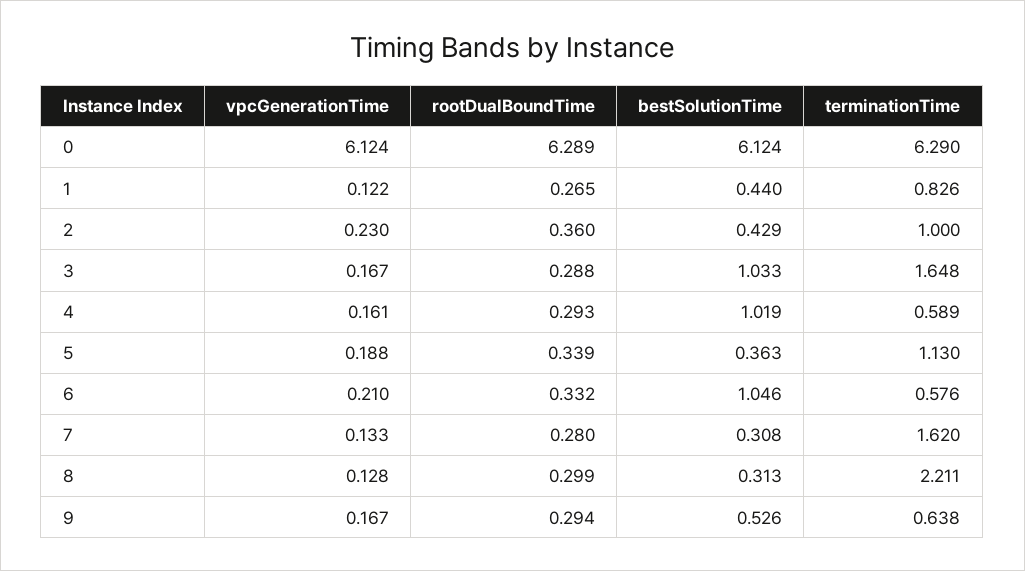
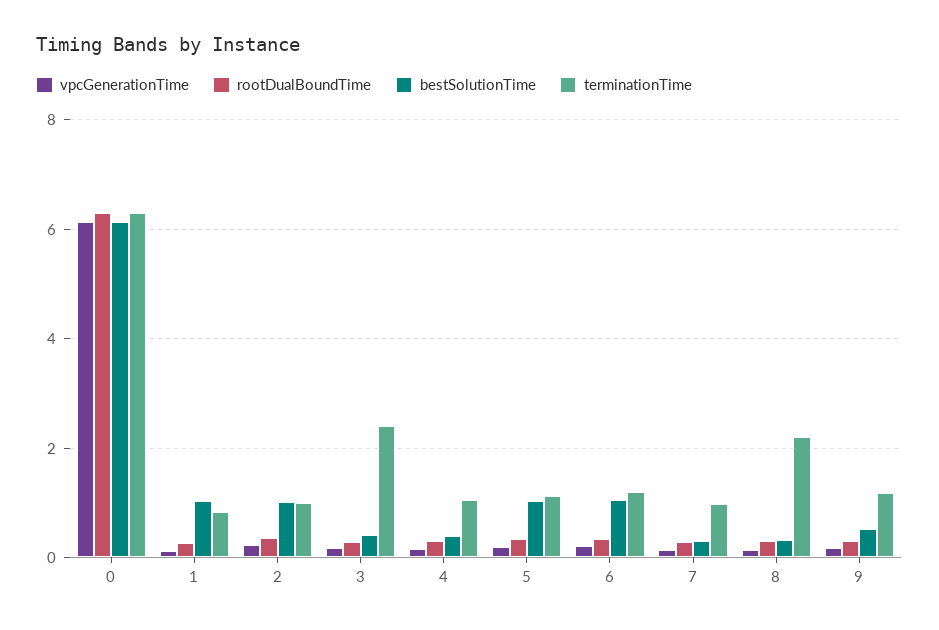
  {
    "vpcGenerationTime": {
      "0": 6.124,
      "1": 0.122,
      "2": 0.23,
      "3": 0.167,
      "4": 0.161,
      "5": 0.188,
      "6": 0.21,
      "7": 0.133,
      "8": 0.128,
      "9": 0.167
    },
    "rootDualBoundTime": {
      "0": 6.289,
      "1": 0.265,
      "2": 0.36,
      "3": 0.288,
      "4": 0.293,
      "5": 0.339,
      "6": 0.332,
      "7": 0.28,
      "8": 0.299,
      "9": 0.294
    },
    "bestSolutionTime": {
      "0": 6.124,
-     "1": 0.44,
+     "1": 1,
-     "2": 0.429,
+     "2": 1,
-     "3": 1.033,
+     "3": 0.4,
-     "4": 1.019,
+     "4": 0.4,
-     "5": 0.363,
+     "5": 1,
      "6": 1.046,
      "7": 0.308,
      "8": 0.313,
      "9": 0.526
    },
    "terminationTime": {
      "0": 6.29,
      "1": 0.826,
      "2": 1,
-     "3": 1.648,
+     "3": 2.4,
-     "4": 0.589,
+     "4": 1,
      "5": 1.13,
-     "6": 0.576,
+     "6": 1.2,
-     "7": 1.62,
+     "7": 1,
      "8": 2.211,
-     "9": 0.638
+     "9": 1.2
    }
  }

